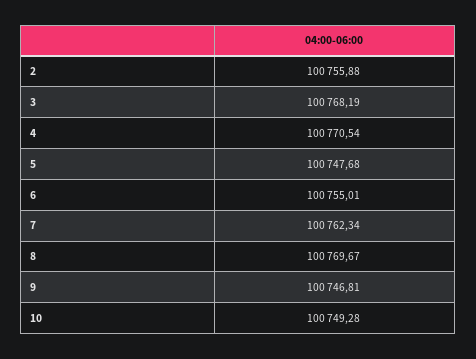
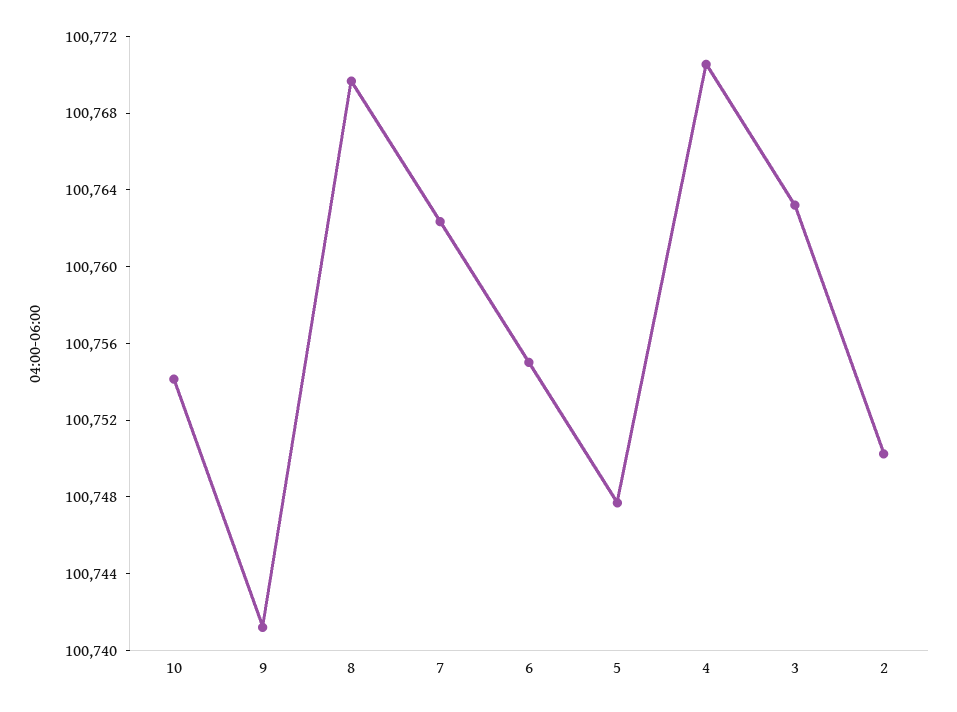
  {
-   "2": 100755.88,
+   "2": 100750,
-   "3": 100768.19,
+   "3": 100763,
    "4": 100770.54,
    "5": 100747.68,
    "6": 100755.01,
    "7": 100762.34,
    "8": 100769.67,
-   "9": 100746.81,
+   "9": 100741,
-   "10": 100749.28
+   "10": 100754
  }

